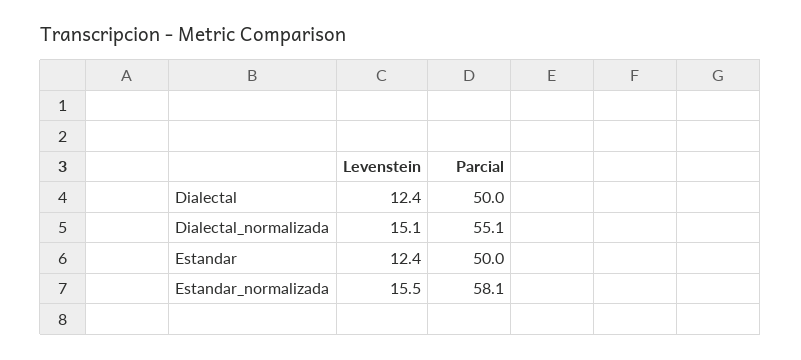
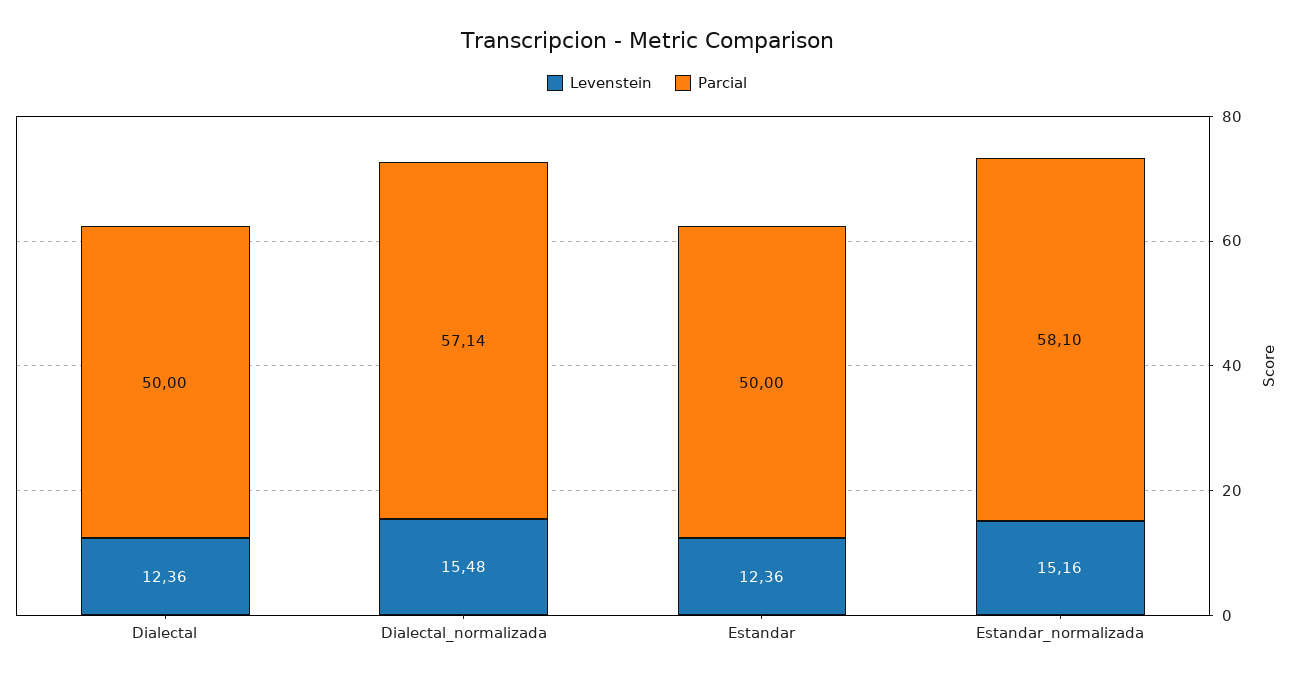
  {
    "Levenstein": {
      "Dialectal": 12.36,
-     "Dialectal_normalizada": 15.1,
+     "Dialectal_normalizada": 15.48,
      "Estandar": 12.36,
-     "Estandar_normalizada": 15.5
+     "Estandar_normalizada": 15.16
    },
    "Parcial": {
      "Dialectal": 50,
-     "Dialectal_normalizada": 55.1,
+     "Dialectal_normalizada": 57.14,
      "Estandar": 50,
      "Estandar_normalizada": 58.1
    }
  }

